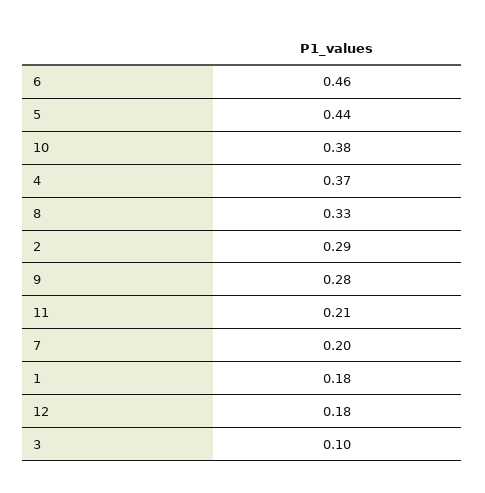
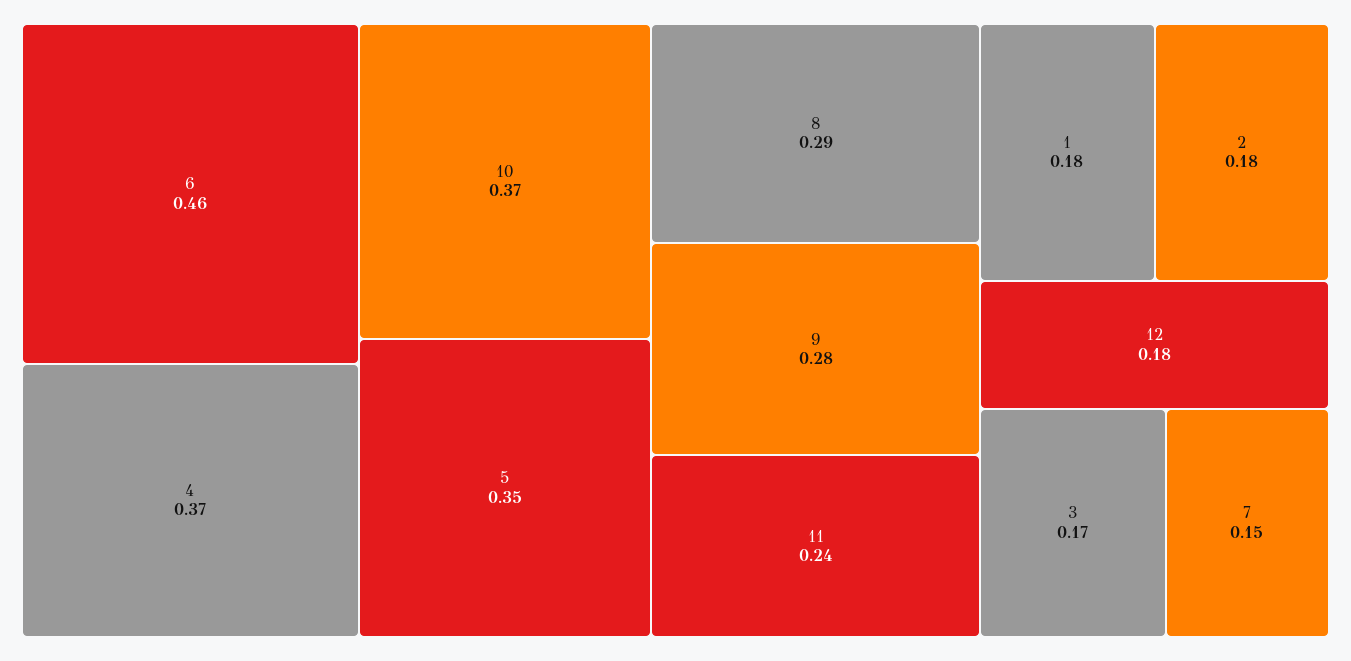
  {
    "6": 0.46,
-   "5": 0.44,
+   "5": 0.35,
-   "10": 0.38,
+   "10": 0.37,
    "4": 0.37,
-   "8": 0.33,
+   "8": 0.29,
-   "2": 0.29,
+   "2": 0.18,
    "9": 0.28,
-   "11": 0.21,
+   "11": 0.24,
-   "7": 0.2,
+   "7": 0.15,
    "1": 0.18,
    "12": 0.18,
-   "3": 0.1
+   "3": 0.17
  }

